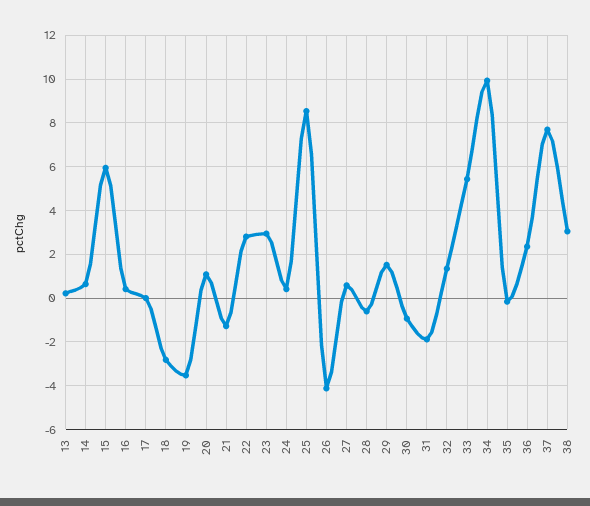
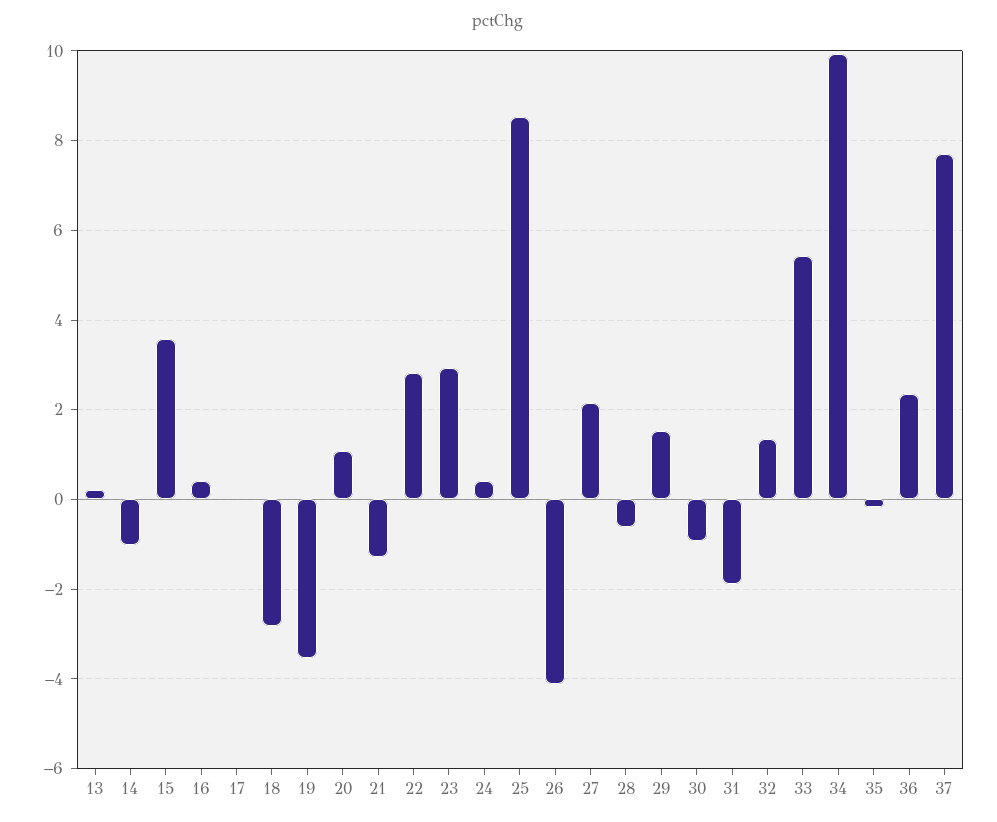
  {
    "13": 0.2,
-   "14": 0.5,
+   "14": -1,
-   "15": 6,
+   "15": 3.6,
    "16": 0.4,
    "17": 0,
    "18": -2.8,
    "19": -3.6,
    "20": 1,
    "21": -1.2,
    "22": 2.8,
    "23": 3,
    "24": 0.4,
    "25": 8.6,
    "26": -4.2,
-   "27": 0.5,
+   "27": 2.2,
    "28": -0.6,
    "29": 1.6,
    "30": -1,
    "31": -1.8,
    "32": 1.4,
    "33": 5.4,
    "34": 10,
    "35": -0.2,
    "36": 2.4,
-   "37": 7.6,
+   "37": 7.6
-   "38": 3
  }

